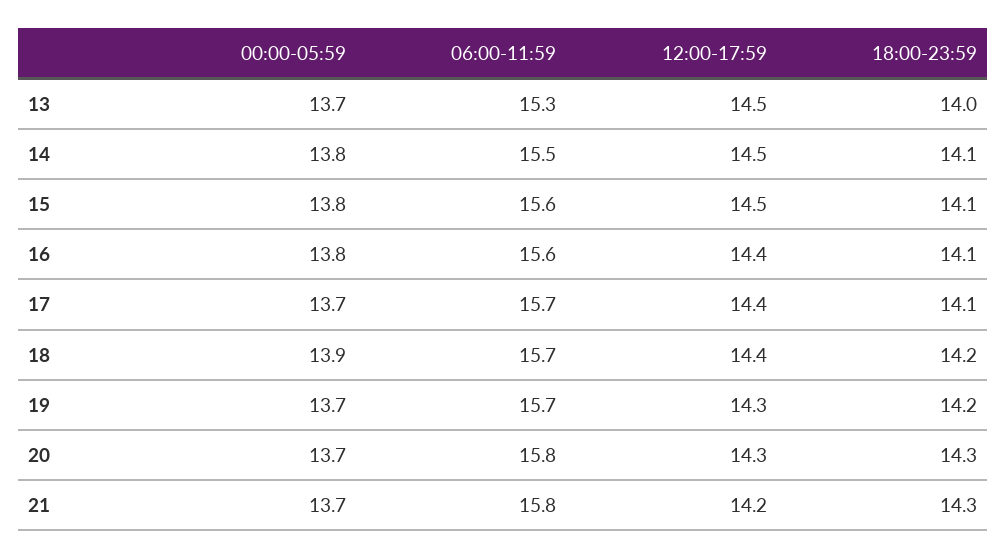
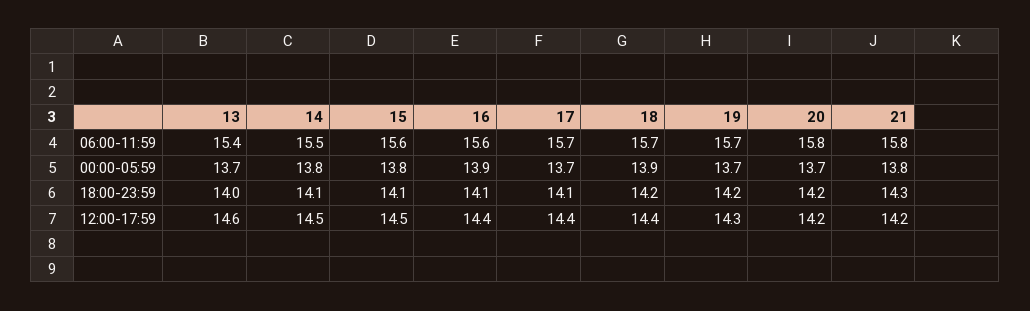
  {
    "00:00-05:59": {
      "13": 13.7,
      "14": 13.8,
      "15": 13.8,
-     "16": 13.8,
+     "16": 13.9,
      "17": 13.7,
      "18": 13.9,
      "19": 13.7,
      "20": 13.7,
-     "21": 13.7
+     "21": 13.8
    },
    "06:00-11:59": {
-     "13": 15.3,
+     "13": 15.4,
      "14": 15.5,
      "15": 15.6,
      "16": 15.6,
      "17": 15.7,
      "18": 15.7,
      "19": 15.7,
      "20": 15.8,
      "21": 15.8
    },
    "12:00-17:59": {
-     "13": 14.5,
+     "13": 14.6,
      "14": 14.5,
      "15": 14.5,
      "16": 14.4,
      "17": 14.4,
      "18": 14.4,
      "19": 14.3,
-     "20": 14.3,
+     "20": 14.2,
      "21": 14.2
    },
    "18:00-23:59": {
      "13": 14,
      "14": 14.1,
      "15": 14.1,
      "16": 14.1,
      "17": 14.1,
      "18": 14.2,
      "19": 14.2,
-     "20": 14.3,
+     "20": 14.2,
      "21": 14.3
    }
  }

